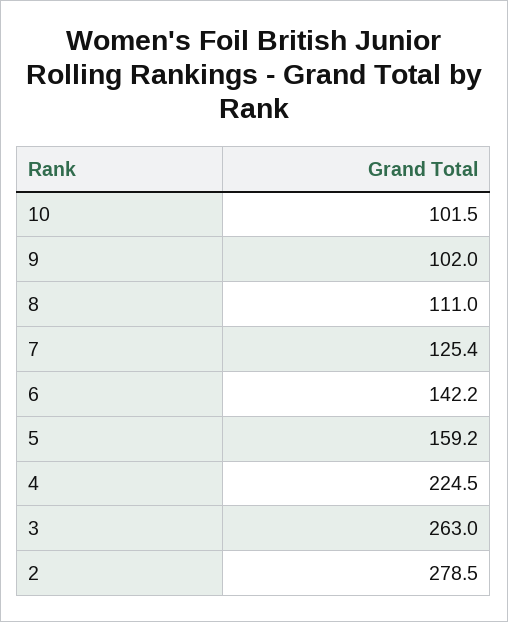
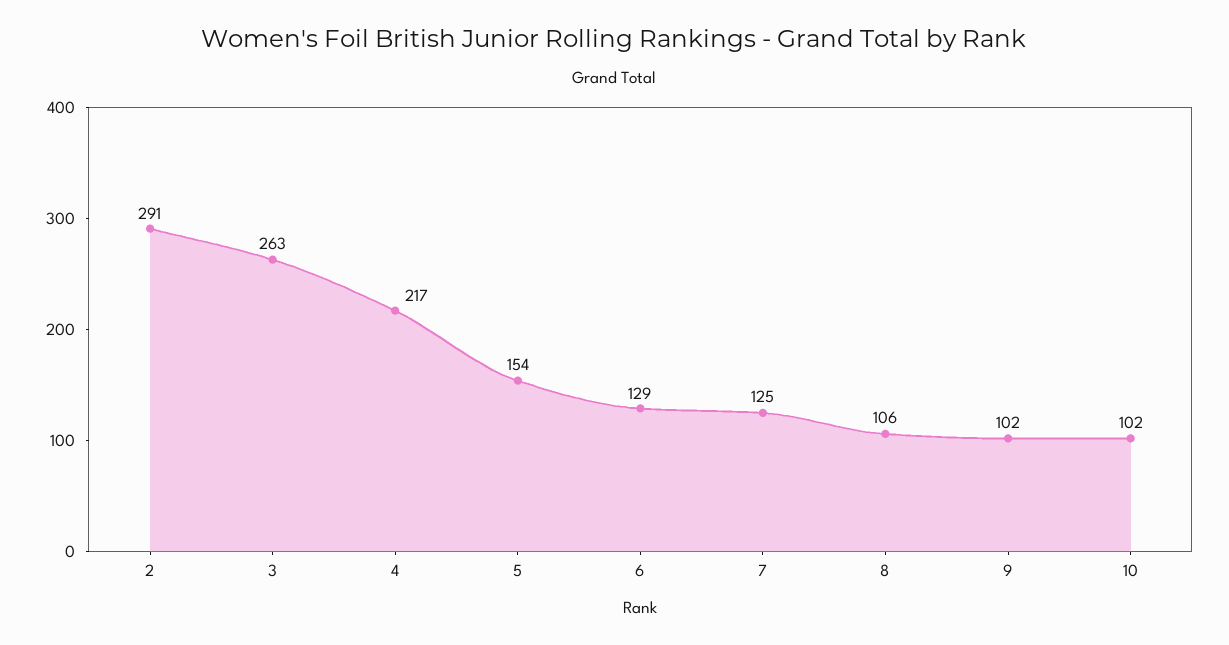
  {
    "10": 101.5,
    "9": 102,
-   "8": 111,
+   "8": 106,
    "7": 125.4,
-   "6": 142.2,
+   "6": 129,
-   "5": 159.2,
+   "5": 154,
-   "4": 224.5,
+   "4": 217,
    "3": 263,
-   "2": 278.5
+   "2": 291
  }

